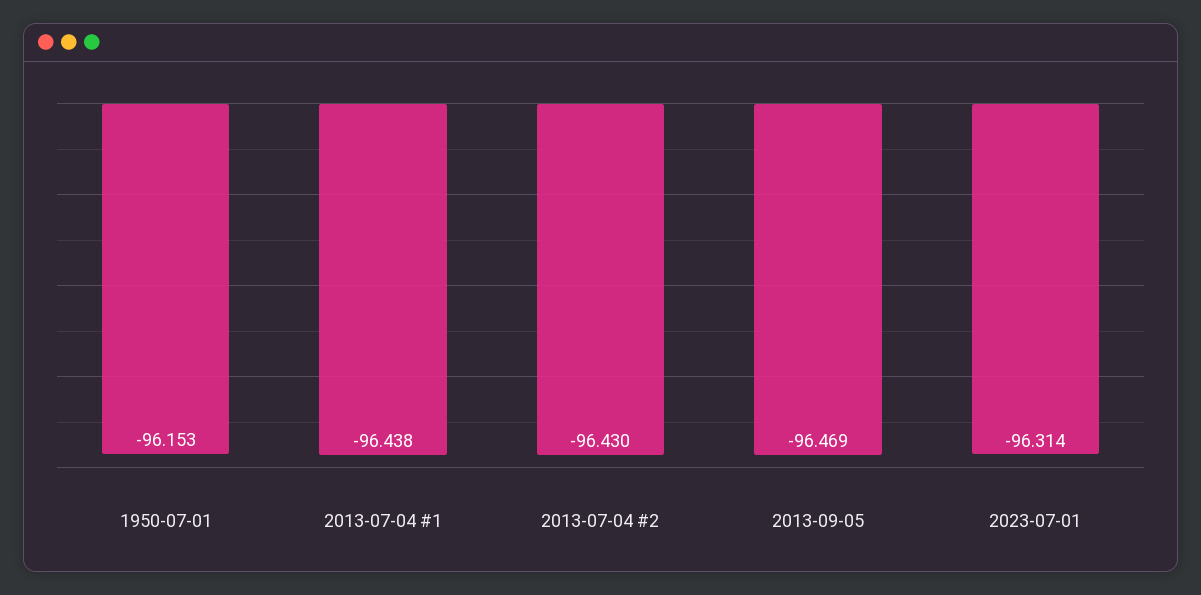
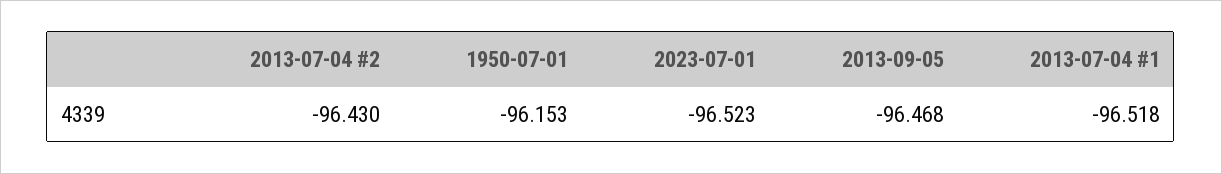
  {
    "1950-07-01": -96.153,
-   "2013-07-04 #1": -96.438,
+   "2013-07-04 #1": -96.518,
    "2013-07-04 #2": -96.43,
-   "2013-09-05": -96.469,
+   "2013-09-05": -96.468,
-   "2023-07-01": -96.314
+   "2023-07-01": -96.523
  }

